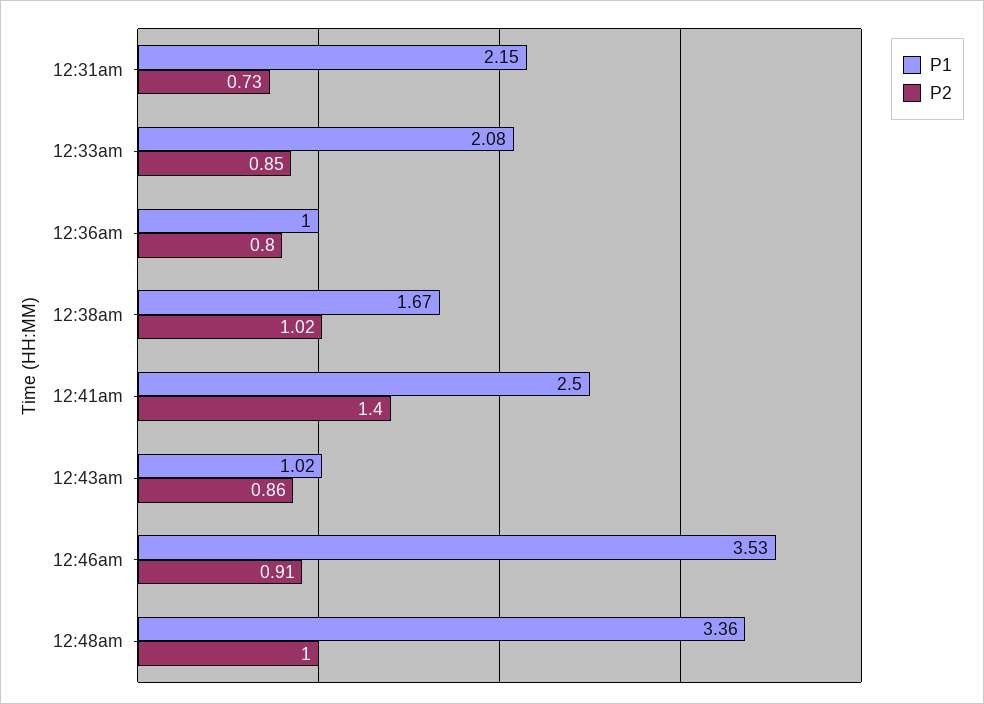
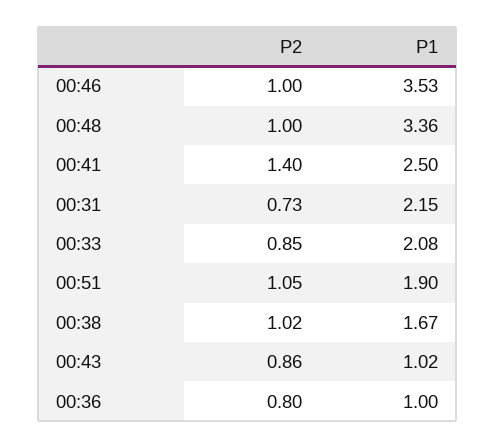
  {
    "P1": {
      "12:31am": 2.15,
      "12:33am": 2.08,
      "12:36am": 1,
      "12:38am": 1.67,
      "12:41am": 2.5,
      "12:43am": 1.02,
      "12:46am": 3.53,
-     "12:48am": 3.36
+     "12:48am": 3.36,
+     "00:51": 1.9
    },
    "P2": {
      "12:31am": 0.73,
      "12:33am": 0.85,
      "12:36am": 0.8,
      "12:38am": 1.02,
      "12:41am": 1.4,
      "12:43am": 0.86,
-     "12:46am": 0.91,
+     "12:46am": 1,
-     "12:48am": 1
+     "12:48am": 1,
+     "00:51": 1.05
    }
  }

